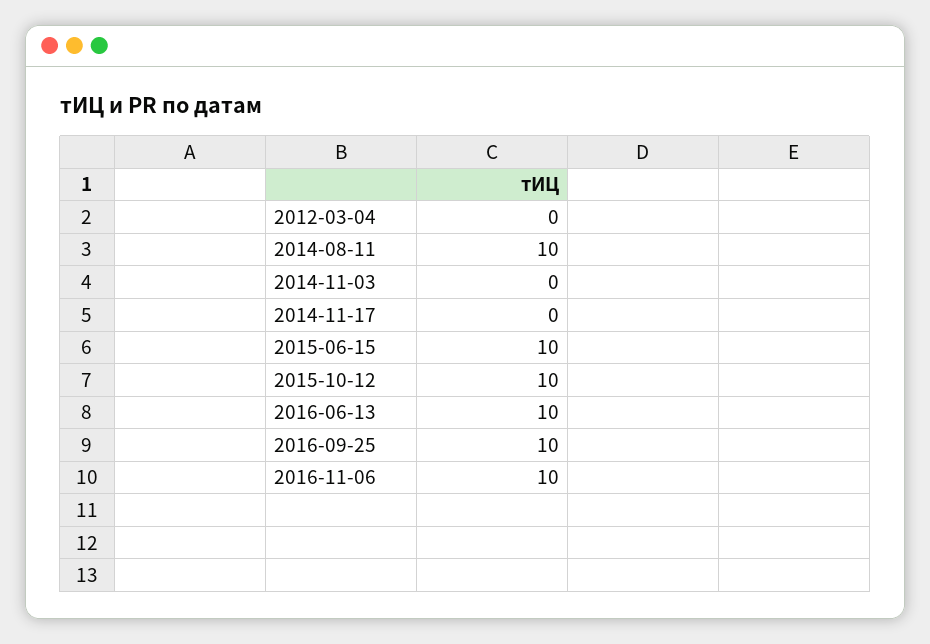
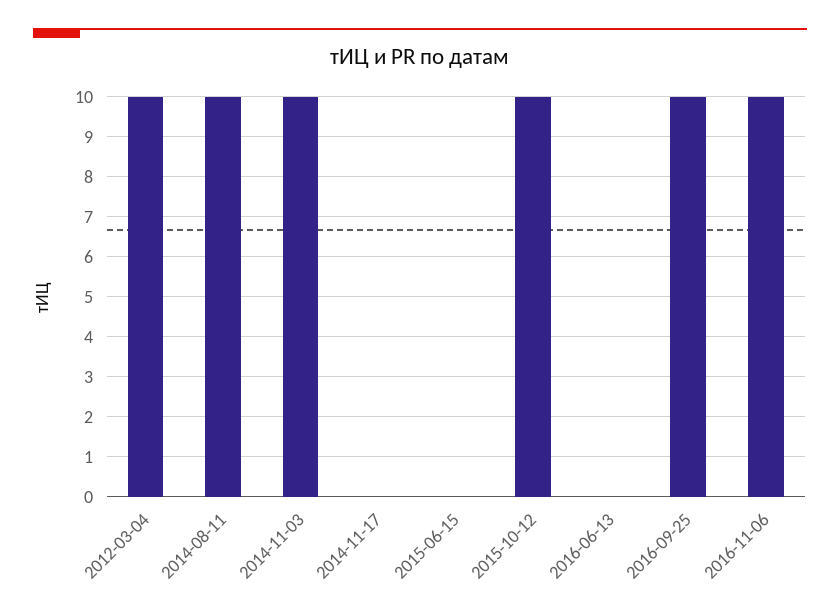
  {
-   "2012-03-04": 0,
+   "2012-03-04": 10,
    "2014-08-11": 10,
-   "2014-11-03": 0,
+   "2014-11-03": 10,
    "2014-11-17": 0,
-   "2015-06-15": 10,
+   "2015-06-15": 0,
    "2015-10-12": 10,
-   "2016-06-13": 10,
+   "2016-06-13": 0,
    "2016-09-25": 10,
    "2016-11-06": 10
  }

